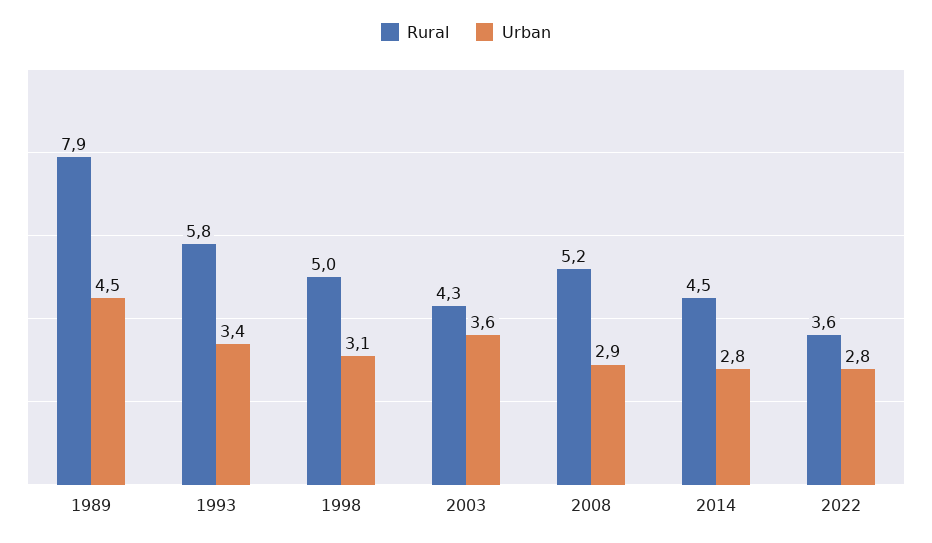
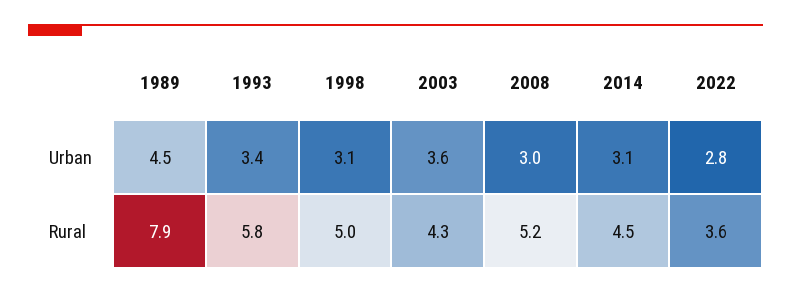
  {
    "Rural": {
      "1989": 7.9,
      "1993": 5.8,
      "1998": 5,
      "2003": 4.3,
      "2008": 5.2,
      "2014": 4.5,
      "2022": 3.6
    },
    "Urban": {
      "1989": 4.5,
      "1993": 3.4,
      "1998": 3.1,
      "2003": 3.6,
-     "2008": 2.9,
+     "2008": 3,
-     "2014": 2.8,
+     "2014": 3.1,
      "2022": 2.8
    }
  }

